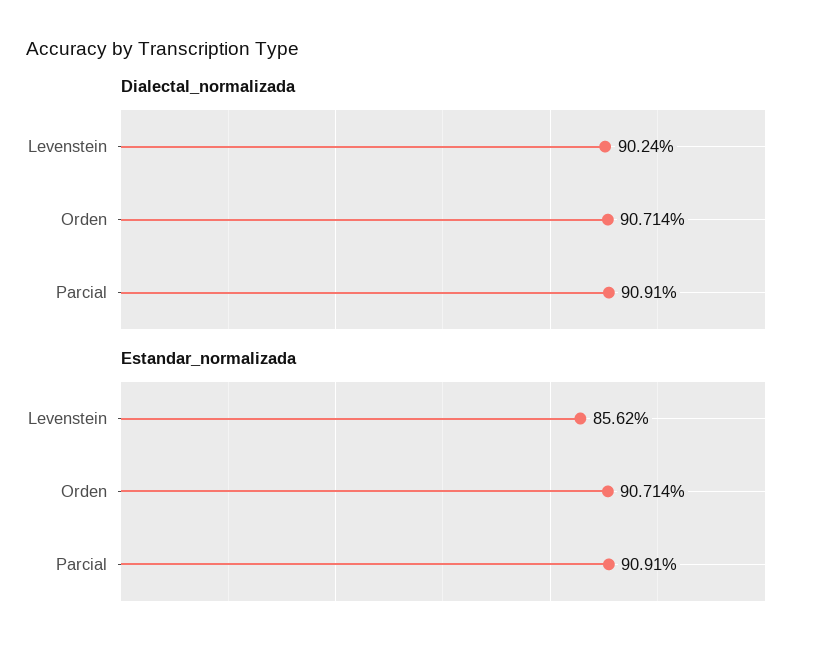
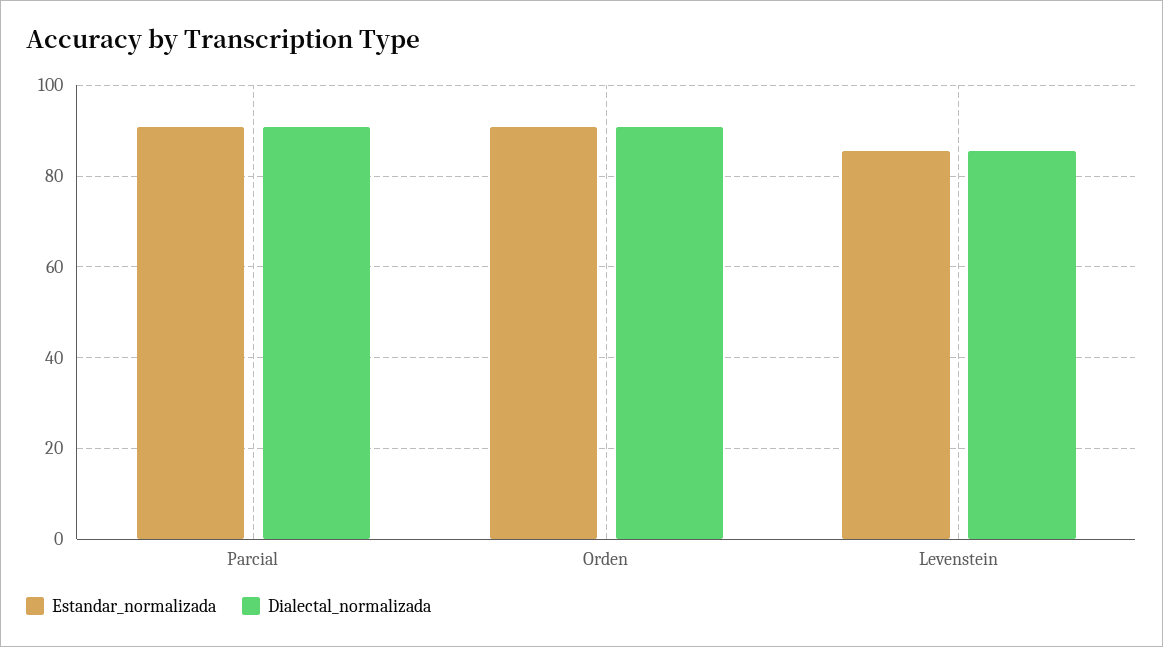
  {
    "Dialectal_normalizada": {
-     "Levenstein": 90.24,
+     "Levenstein": 86,
      "Orden": 90.714,
      "Parcial": 90.91
    },
    "Estandar_normalizada": {
      "Levenstein": 85.62,
      "Orden": 90.714,
      "Parcial": 90.91
    }
  }

